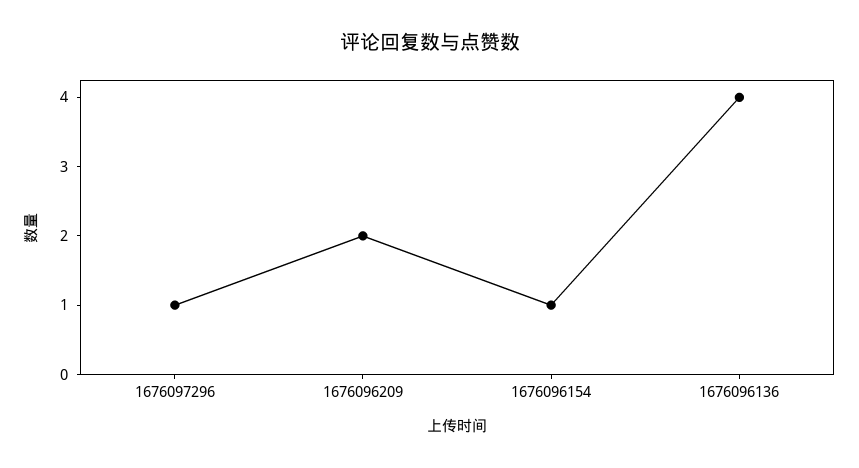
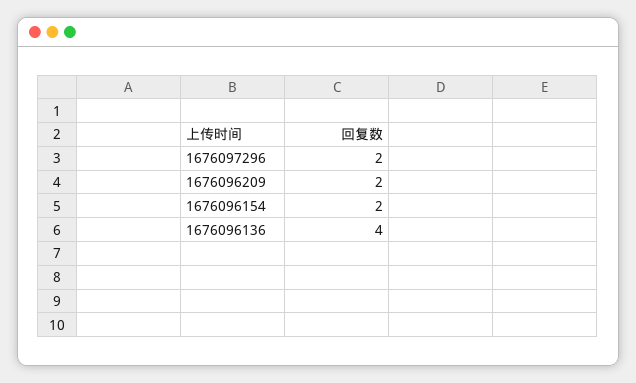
  {
-   "1676097296": 1,
+   "1676097296": 2,
    "1676096209": 2,
-   "1676096154": 1,
+   "1676096154": 2,
    "1676096136": 4
  }

